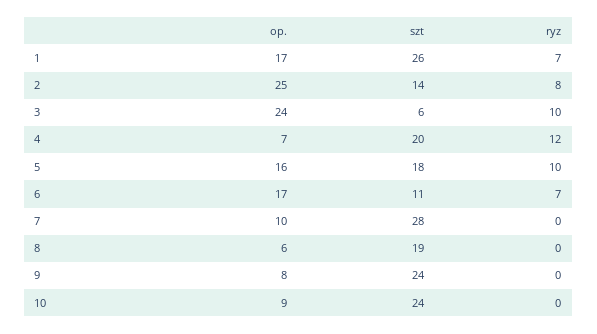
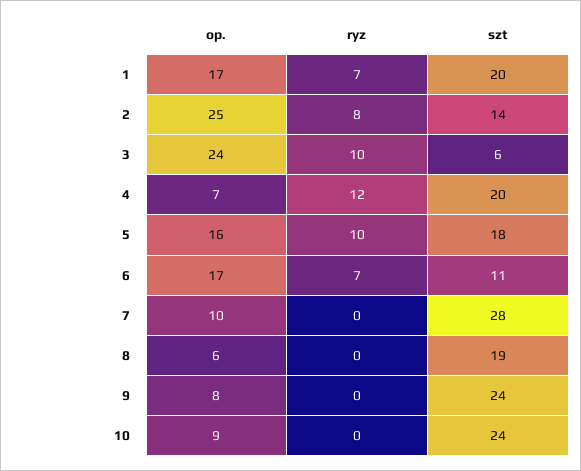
  {
    "op.": {
      "1": 17,
      "2": 25,
      "3": 24,
      "4": 7,
      "5": 16,
      "6": 17,
      "7": 10,
      "8": 6,
      "9": 8,
      "10": 9
    },
    "szt": {
-     "1": 26,
+     "1": 20,
      "2": 14,
      "3": 6,
      "4": 20,
      "5": 18,
      "6": 11,
      "7": 28,
      "8": 19,
      "9": 24,
      "10": 24
    },
    "ryz": {
      "1": 7,
      "2": 8,
      "3": 10,
      "4": 12,
      "5": 10,
      "6": 7,
      "7": 0,
      "8": 0,
      "9": 0,
      "10": 0
    }
  }

